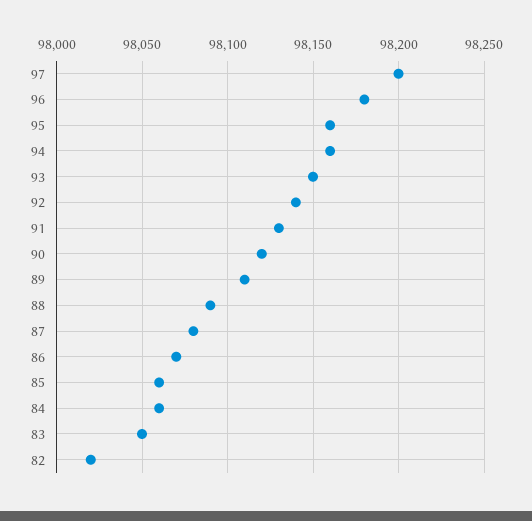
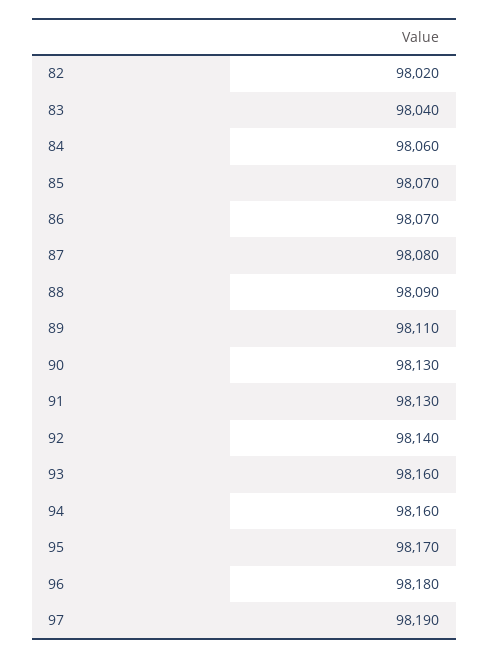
  {
-   "97": 98200,
+   "97": 98190,
    "96": 98180,
-   "95": 98160,
+   "95": 98170,
    "94": 98160,
-   "93": 98150,
+   "93": 98160,
    "92": 98140,
    "91": 98130,
-   "90": 98120,
+   "90": 98130,
    "89": 98110,
    "88": 98090,
    "87": 98080,
    "86": 98070,
-   "85": 98060,
+   "85": 98070,
    "84": 98060,
-   "83": 98050,
+   "83": 98040,
    "82": 98020
  }

